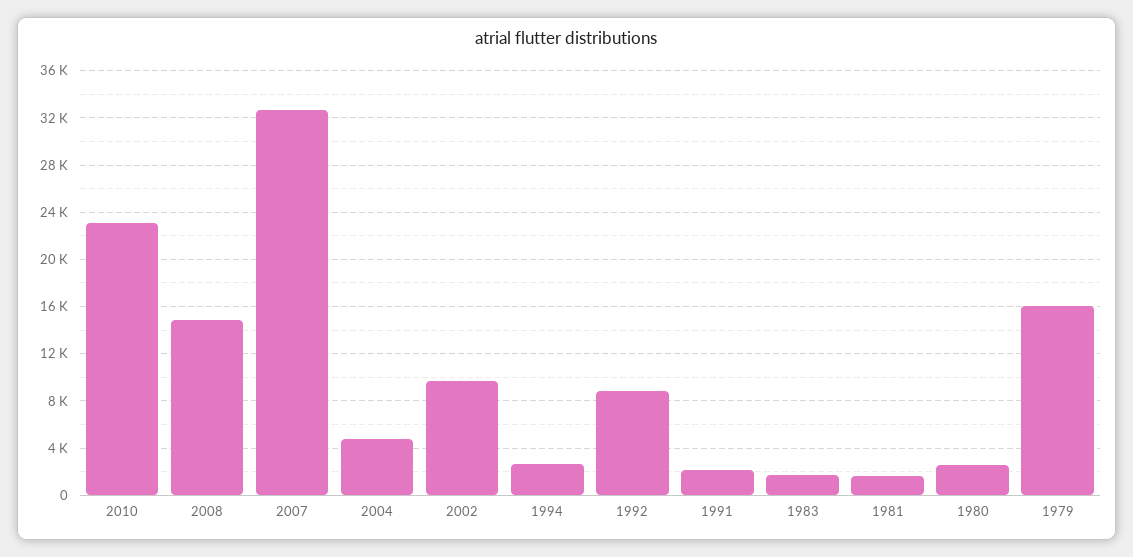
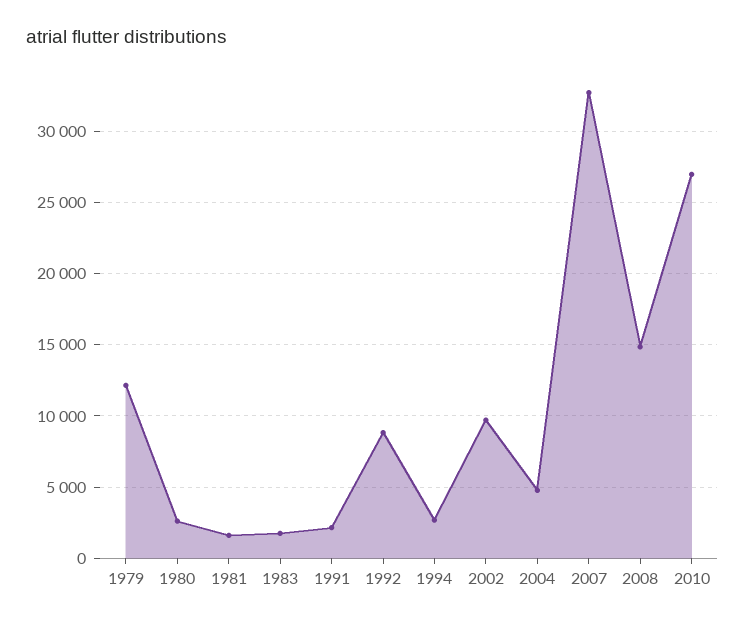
  {
-   "2010": 23000,
+   "2010": 27000,
    "2008": 15000,
    "2007": 32500,
    "2004": 5000,
    "2002": 9500,
    "1994": 2500,
    "1992": 9000,
    "1991": 2000,
    "1983": 1500,
    "1981": 1500,
    "1980": 2500,
-   "1979": 16000
+   "1979": 12000
  }

